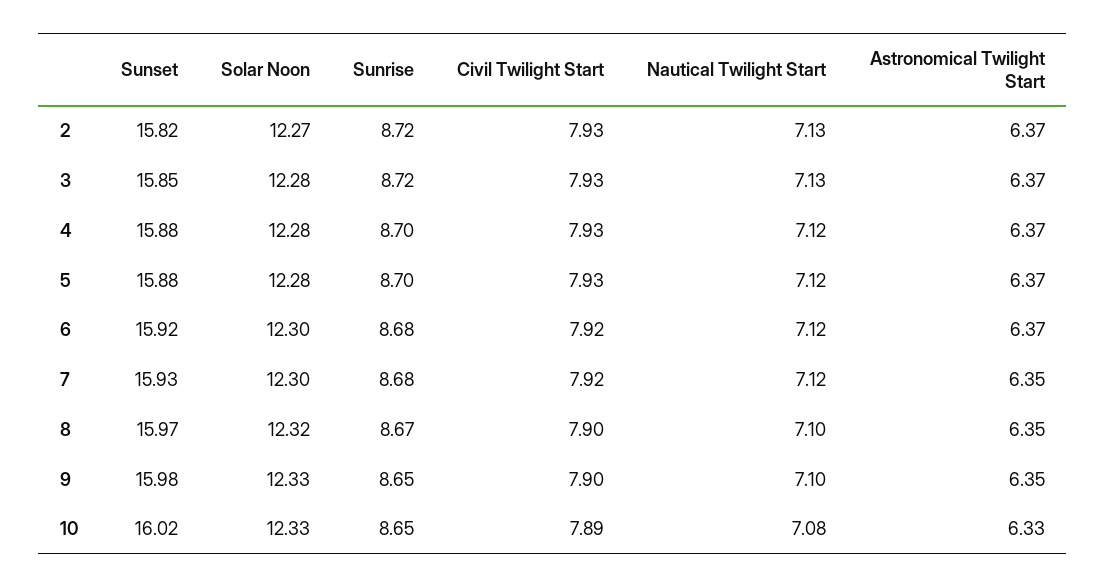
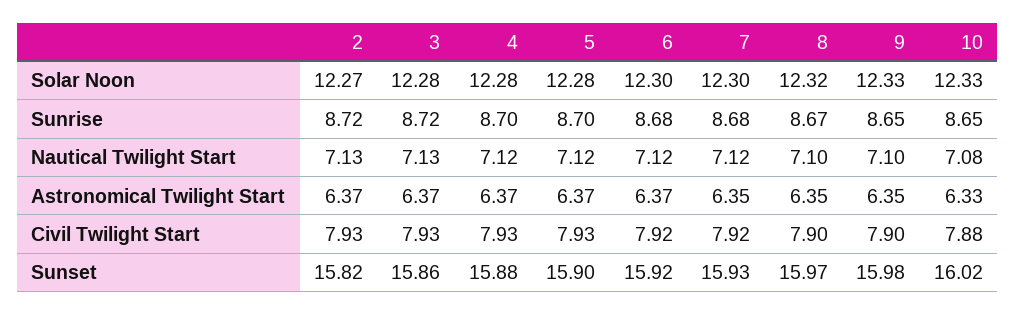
  {
    "Sunset": {
      "2": 15.82,
-     "3": 15.85,
+     "3": 15.86,
      "4": 15.88,
-     "5": 15.88,
+     "5": 15.9,
      "6": 15.92,
      "7": 15.93,
      "8": 15.97,
      "9": 15.98,
      "10": 16.02
    },
    "Solar Noon": {
      "2": 12.27,
      "3": 12.28,
      "4": 12.28,
      "5": 12.28,
      "6": 12.3,
      "7": 12.3,
      "8": 12.32,
      "9": 12.33,
      "10": 12.33
    },
    "Sunrise": {
      "2": 8.72,
      "3": 8.72,
      "4": 8.7,
      "5": 8.7,
      "6": 8.68,
      "7": 8.68,
      "8": 8.67,
      "9": 8.65,
      "10": 8.65
    },
    "Civil Twilight Start": {
      "2": 7.93,
      "3": 7.93,
      "4": 7.93,
      "5": 7.93,
      "6": 7.92,
      "7": 7.92,
      "8": 7.9,
      "9": 7.9,
-     "10": 7.89
+     "10": 7.88
    },
    "Nautical Twilight Start": {
      "2": 7.13,
      "3": 7.13,
      "4": 7.12,
      "5": 7.12,
      "6": 7.12,
      "7": 7.12,
      "8": 7.1,
      "9": 7.1,
      "10": 7.08
    },
    "Astronomical Twilight Start": {
      "2": 6.37,
      "3": 6.37,
      "4": 6.37,
      "5": 6.37,
      "6": 6.37,
      "7": 6.35,
      "8": 6.35,
      "9": 6.35,
      "10": 6.33
    }
  }

